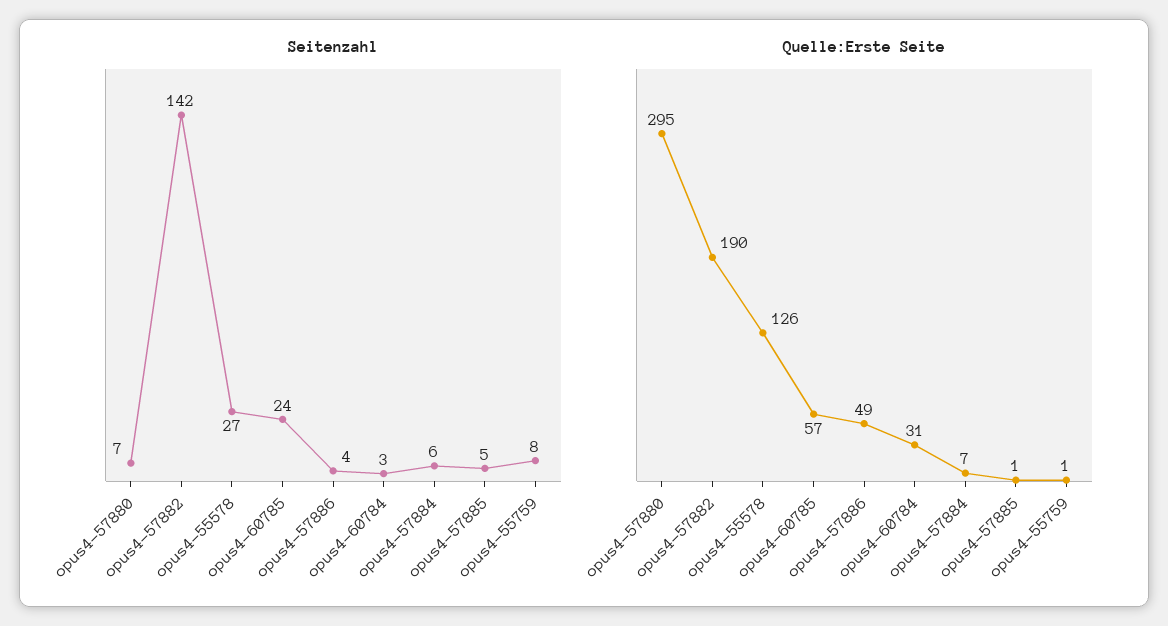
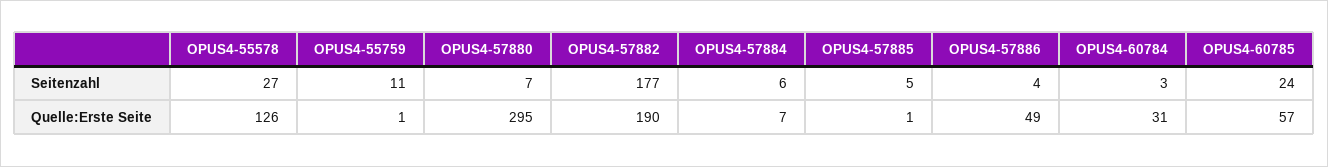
  {
    "Seitenzahl": {
      "opus4-57880": 7,
-     "opus4-57882": 142,
+     "opus4-57882": 177,
      "opus4-55578": 27,
      "opus4-60785": 24,
      "opus4-57886": 4,
      "opus4-60784": 3,
      "opus4-57884": 6,
      "opus4-57885": 5,
-     "opus4-55759": 8
+     "opus4-55759": 11
    },
    "Quelle:Erste Seite": {
      "opus4-57880": 295,
      "opus4-57882": 190,
      "opus4-55578": 126,
      "opus4-60785": 57,
      "opus4-57886": 49,
      "opus4-60784": 31,
      "opus4-57884": 7,
      "opus4-57885": 1,
      "opus4-55759": 1
    }
  }

